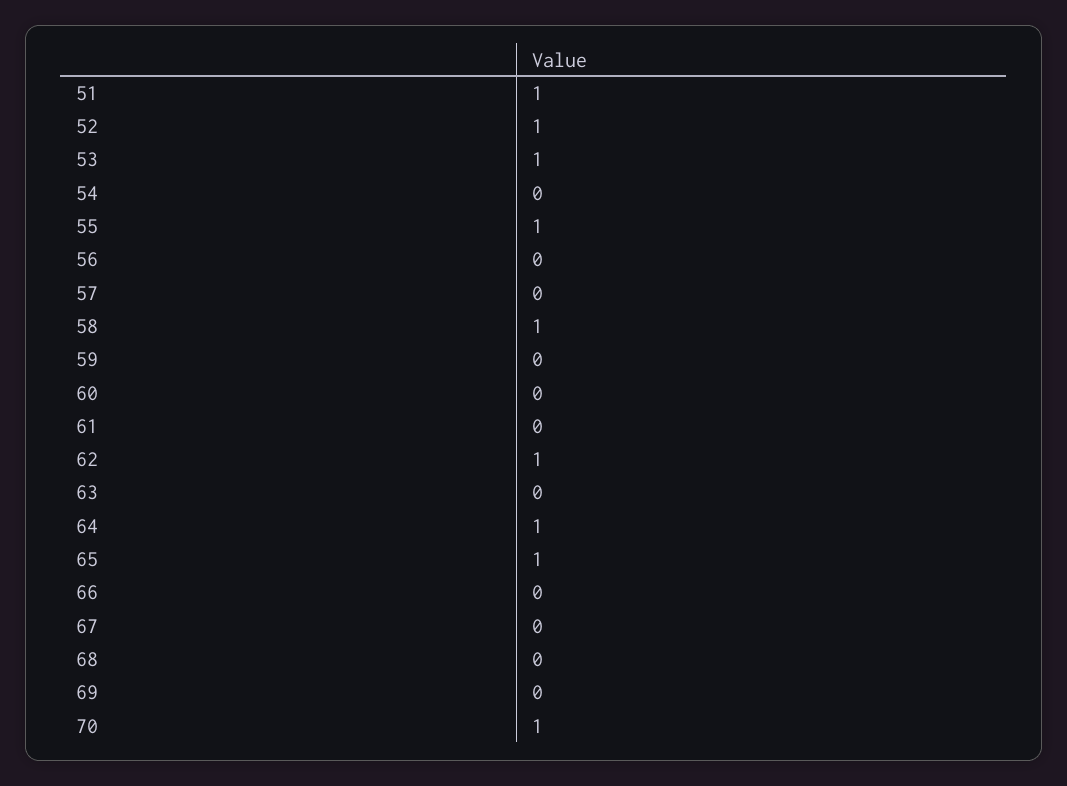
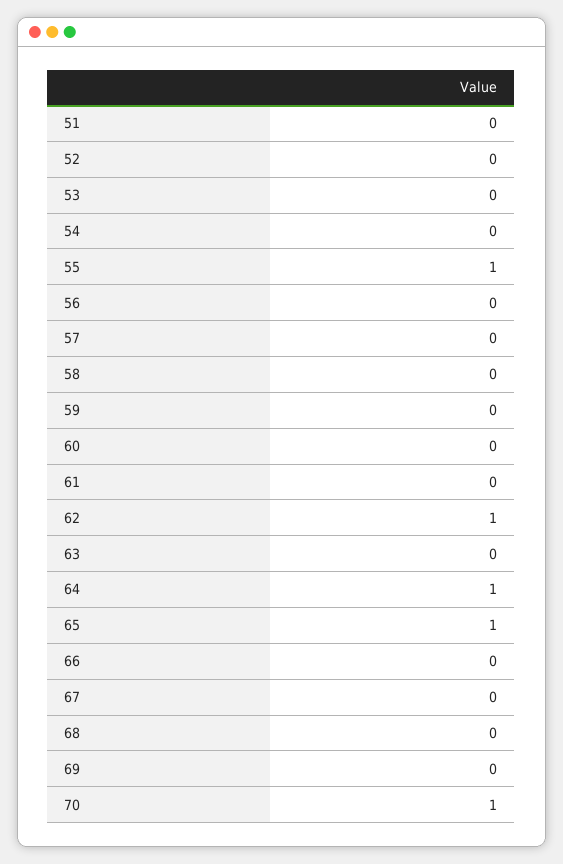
  {
-   "51": 1,
+   "51": 0,
-   "52": 1,
+   "52": 0,
-   "53": 1,
+   "53": 0,
    "54": 0,
    "55": 1,
    "56": 0,
    "57": 0,
-   "58": 1,
+   "58": 0,
    "59": 0,
    "60": 0,
    "61": 0,
    "62": 1,
    "63": 0,
    "64": 1,
    "65": 1,
    "66": 0,
    "67": 0,
    "68": 0,
    "69": 0,
    "70": 1
  }

